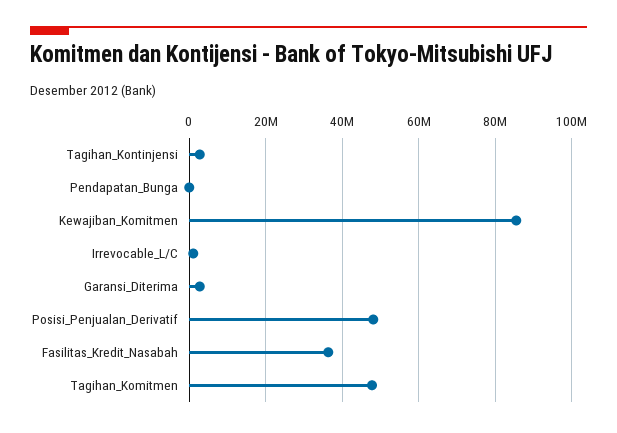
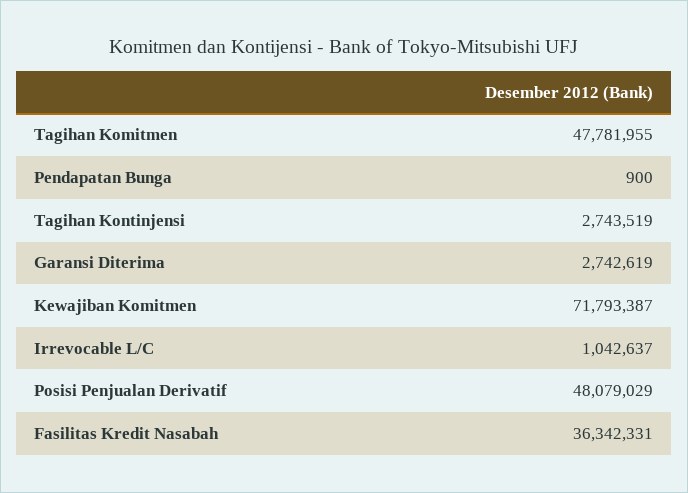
  {
    "Tagihan_Kontinjensi": 2743519,
    "Pendapatan_Bunga": 900,
-   "Kewajiban_Komitmen": 86000000,
+   "Kewajiban_Komitmen": 71793387,
    "Irrevocable_L/C": 1042637,
    "Garansi_Diterima": 2742619,
    "Posisi_Penjualan_Derivatif": 48079029,
    "Fasilitas_Kredit_Nasabah": 36342331,
    "Tagihan_Komitmen": 47781955
  }

